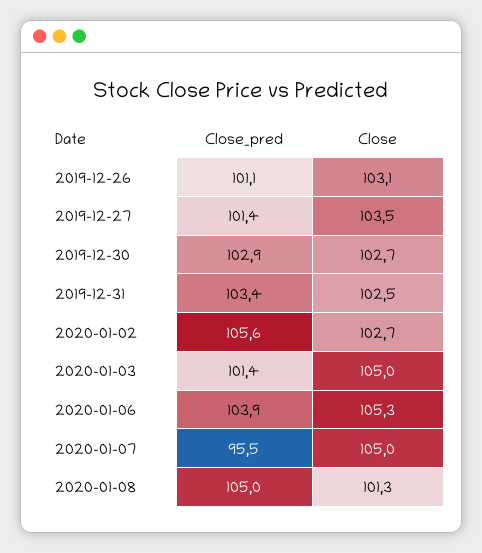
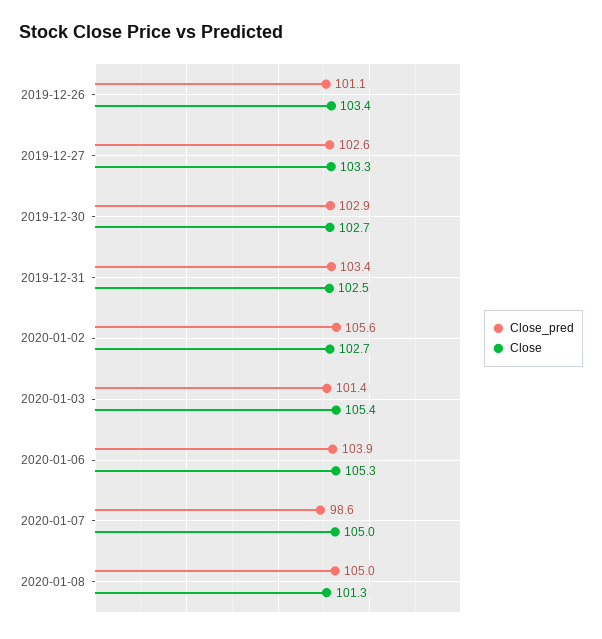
  {
    "Close_pred": {
      "2019-12-26": 101.1,
-     "2019-12-27": 101.4,
+     "2019-12-27": 102.6,
      "2019-12-30": 102.9,
      "2019-12-31": 103.4,
      "2020-01-02": 105.6,
      "2020-01-03": 101.4,
      "2020-01-06": 103.9,
-     "2020-01-07": 95.5,
+     "2020-01-07": 98.6,
      "2020-01-08": 105
    },
    "Close": {
-     "2019-12-26": 103.1,
+     "2019-12-26": 103.4,
-     "2019-12-27": 103.5,
+     "2019-12-27": 103.3,
      "2019-12-30": 102.7,
      "2019-12-31": 102.5,
      "2020-01-02": 102.7,
-     "2020-01-03": 105,
+     "2020-01-03": 105.4,
      "2020-01-06": 105.3,
      "2020-01-07": 105,
      "2020-01-08": 101.3
    }
  }

